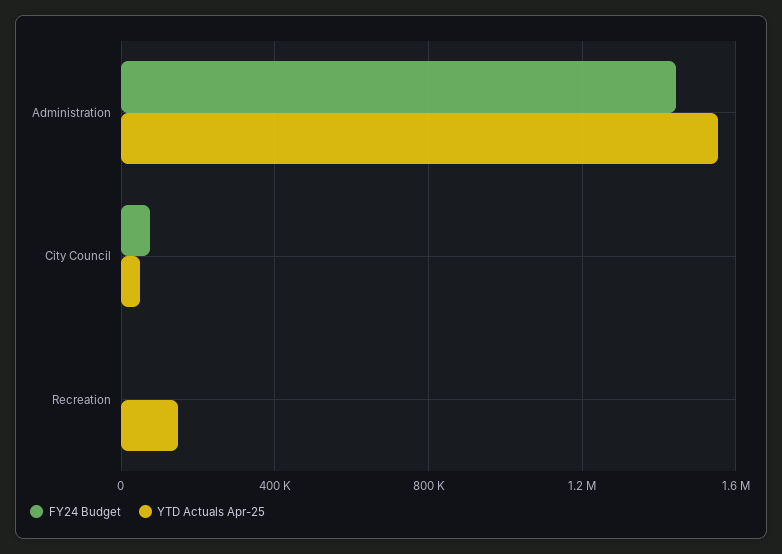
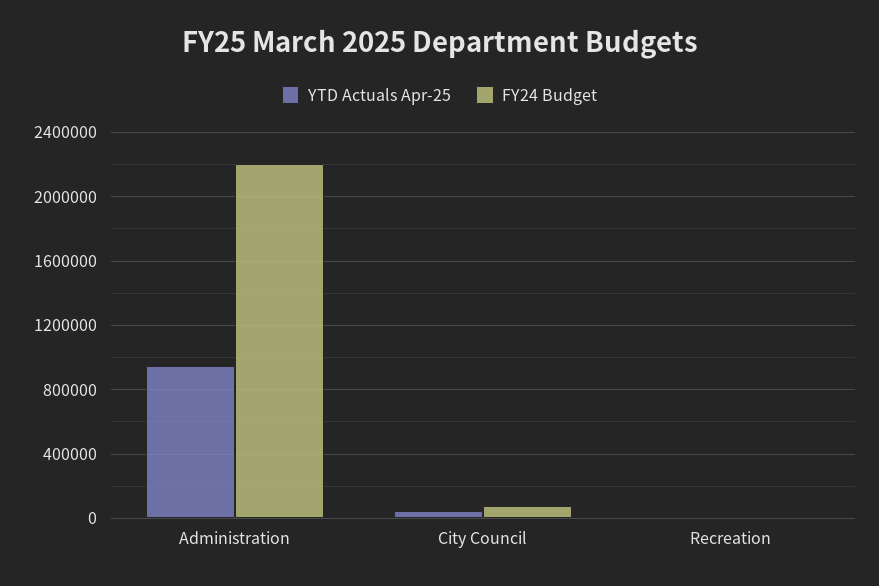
  {
    "FY24 Budget": {
-     "Administration": 1450000,
+     "Administration": 2200000,
      "City Council": 50000,
      "Recreation": 0
    },
    "YTD Actuals Apr-25": {
-     "Administration": 1550000,
+     "Administration": 950000,
      "City Council": 50000,
-     "Recreation": 150000
+     "Recreation": 0
    }
  }

